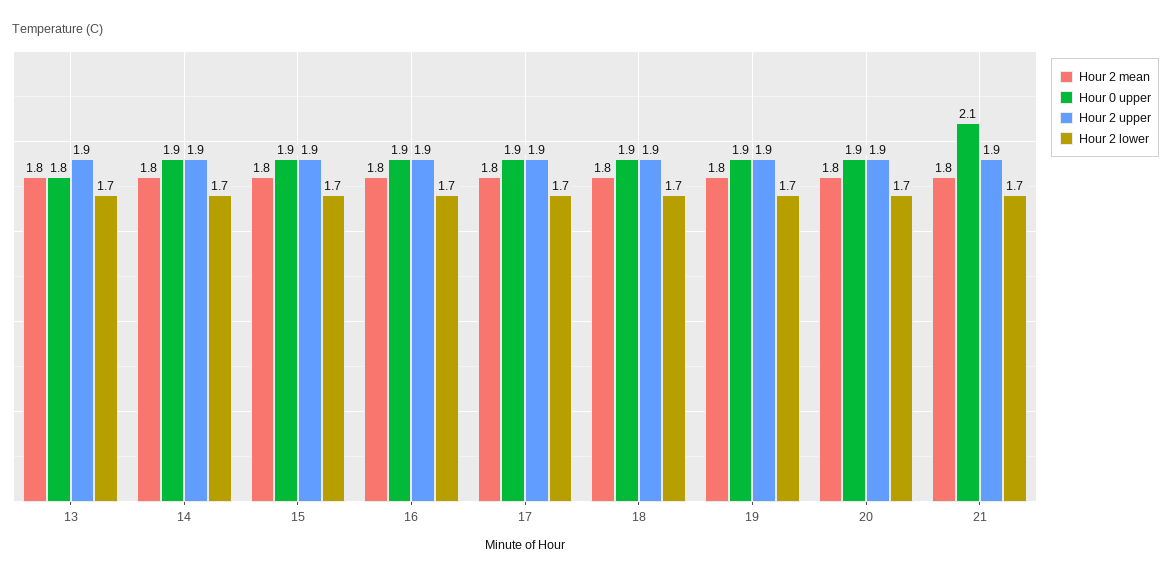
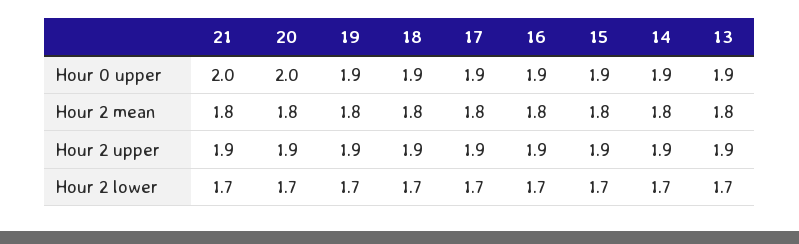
  {
    "Hour 2 mean": {
      "13": 1.8,
      "14": 1.8,
      "15": 1.8,
      "16": 1.8,
      "17": 1.8,
      "18": 1.8,
      "19": 1.8,
      "20": 1.8,
      "21": 1.8
    },
    "Hour 0 upper": {
-     "13": 1.8,
+     "13": 1.9,
      "14": 1.9,
      "15": 1.9,
      "16": 1.9,
      "17": 1.9,
      "18": 1.9,
      "19": 1.9,
-     "20": 1.9,
+     "20": 2,
-     "21": 2.1
+     "21": 2
    },
    "Hour 2 upper": {
      "13": 1.9,
      "14": 1.9,
      "15": 1.9,
      "16": 1.9,
      "17": 1.9,
      "18": 1.9,
      "19": 1.9,
      "20": 1.9,
      "21": 1.9
    },
    "Hour 2 lower": {
      "13": 1.7,
      "14": 1.7,
      "15": 1.7,
      "16": 1.7,
      "17": 1.7,
      "18": 1.7,
      "19": 1.7,
      "20": 1.7,
      "21": 1.7
    }
  }

